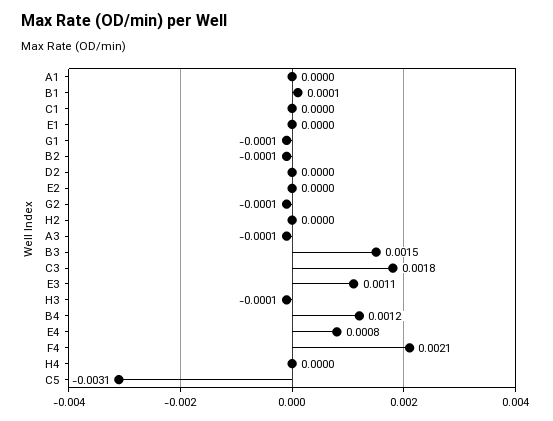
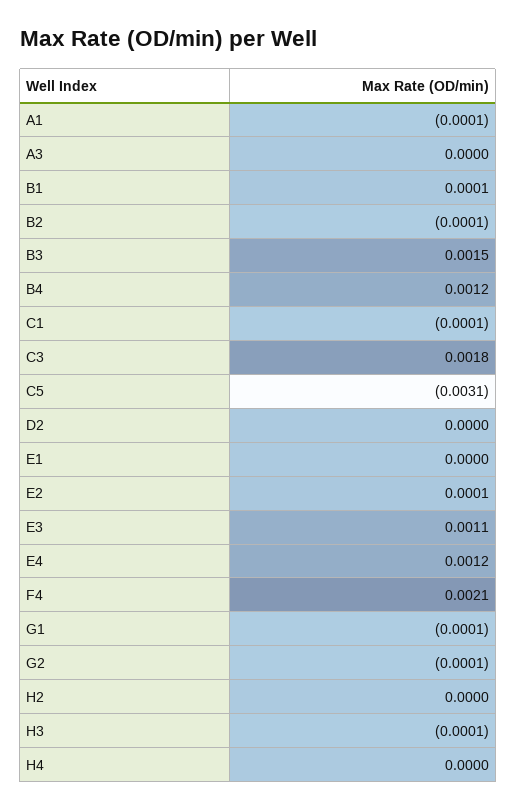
  {
-   "A1": 0,
+   "A1": -0.0001,
    "B1": 0.0001,
-   "C1": 0,
+   "C1": -0.0001,
    "E1": 0,
    "G1": -0.0001,
    "B2": -0.0001,
    "D2": 0,
-   "E2": 0,
+   "E2": 0.0001,
    "G2": -0.0001,
    "H2": 0,
-   "A3": -0.0001,
+   "A3": 0,
    "B3": 0.0015,
    "C3": 0.0018,
    "E3": 0.0011,
    "H3": -0.0001,
    "B4": 0.0012,
-   "E4": 0.0008,
+   "E4": 0.0012,
    "F4": 0.0021,
    "H4": 0,
    "C5": -0.0031
  }

